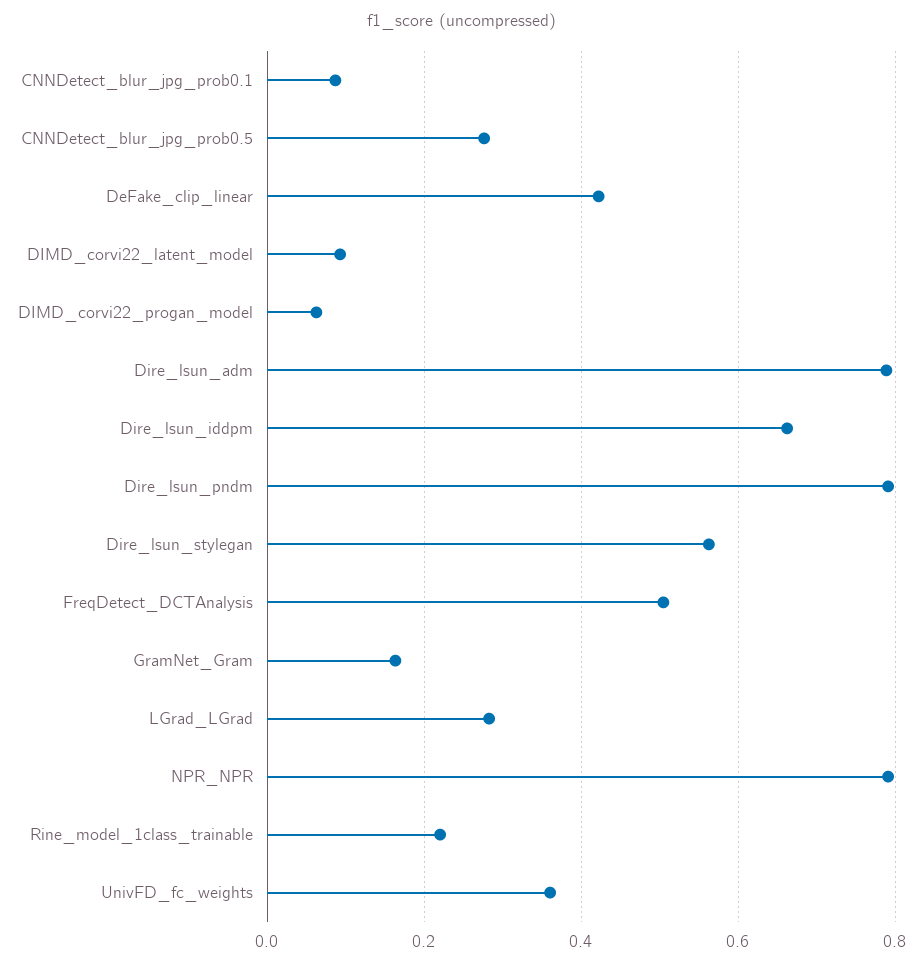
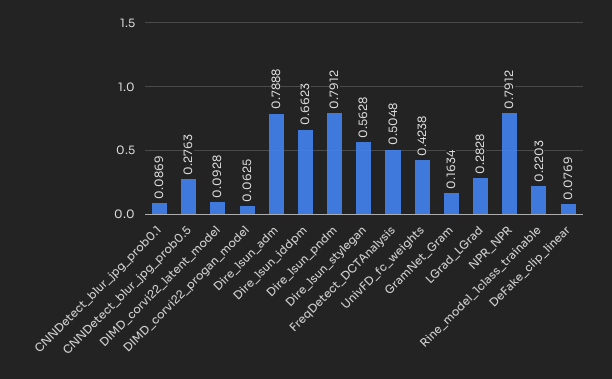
  {
    "CNNDetect_blur_jpg_prob0.1": 0.0869,
    "CNNDetect_blur_jpg_prob0.5": 0.2763,
-   "DeFake_clip_linear": 0.42,
+   "DeFake_clip_linear": 0.0769,
    "DIMD_corvi22_latent_model": 0.0928,
    "DIMD_corvi22_progan_model": 0.0625,
    "Dire_lsun_adm": 0.7888,
    "Dire_lsun_iddpm": 0.6623,
    "Dire_lsun_pndm": 0.7912,
    "Dire_lsun_stylegan": 0.5628,
    "FreqDetect_DCTAnalysis": 0.5048,
    "GramNet_Gram": 0.1634,
    "LGrad_LGrad": 0.2828,
    "NPR_NPR": 0.7912,
    "Rine_model_1class_trainable": 0.2203,
-   "UnivFD_fc_weights": 0.36
+   "UnivFD_fc_weights": 0.4238
  }

